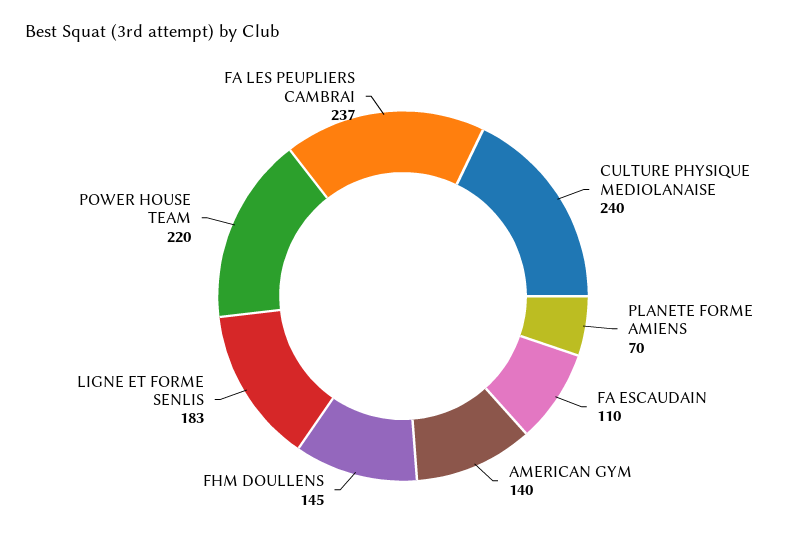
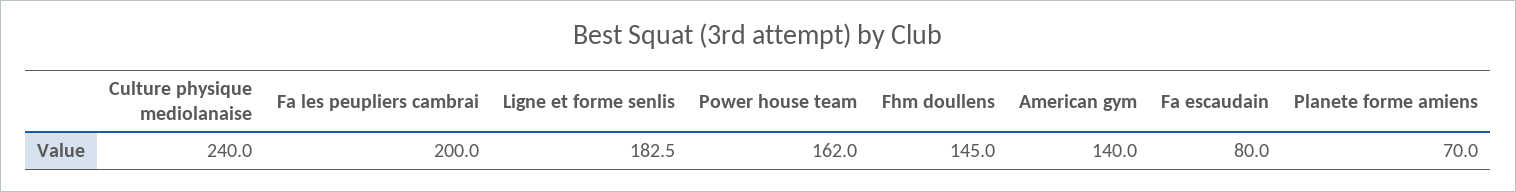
  {
    "CULTURE PHYSIQUE MEDIOLANAISE": 240,
    "PLANETE FORME AMIENS": 70,
-   "FA ESCAUDAIN": 110,
+   "FA ESCAUDAIN": 80,
    "AMERICAN GYM": 140,
    "FHM DOULLENS": 145,
    "LIGNE ET FORME SENLIS": 182.5,
-   "POWER HOUSE TEAM": 220,
+   "POWER HOUSE TEAM": 162,
-   "FA LES PEUPLIERS CAMBRAI": 237
+   "FA LES PEUPLIERS CAMBRAI": 200
  }

